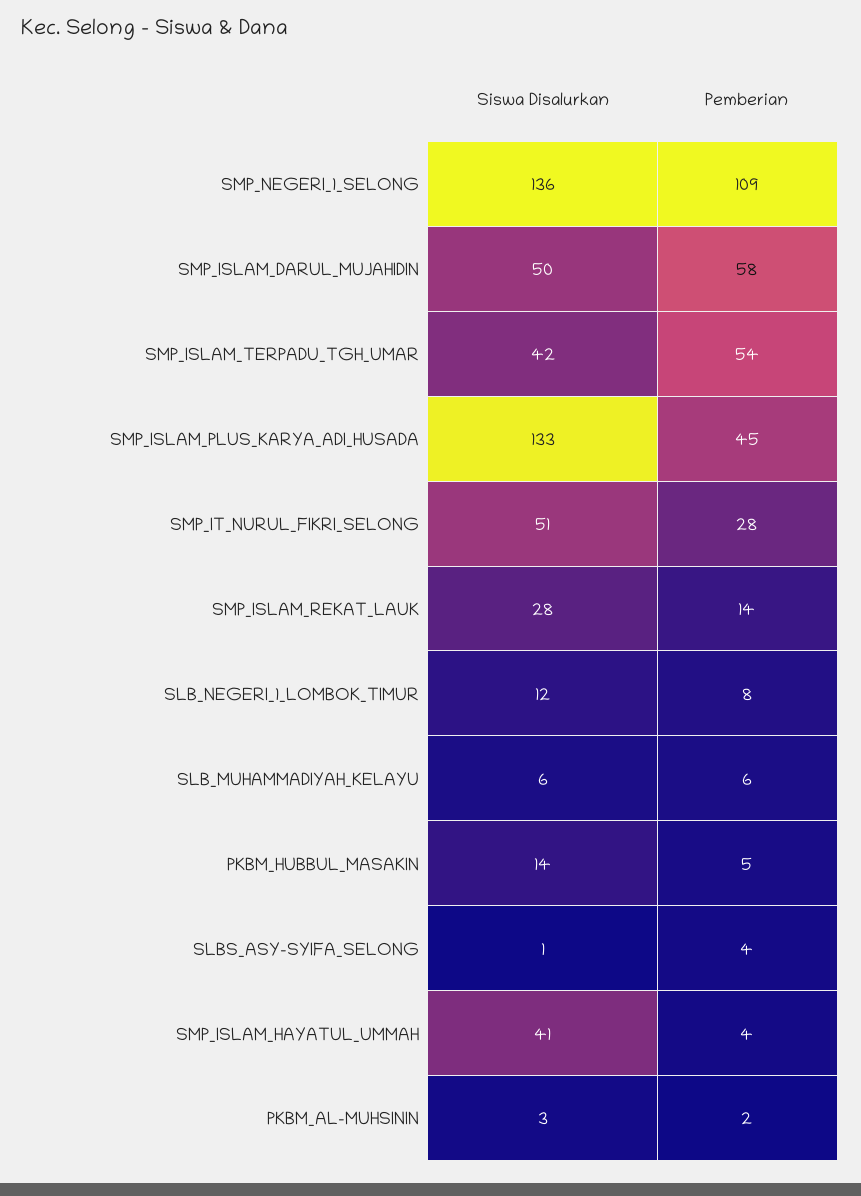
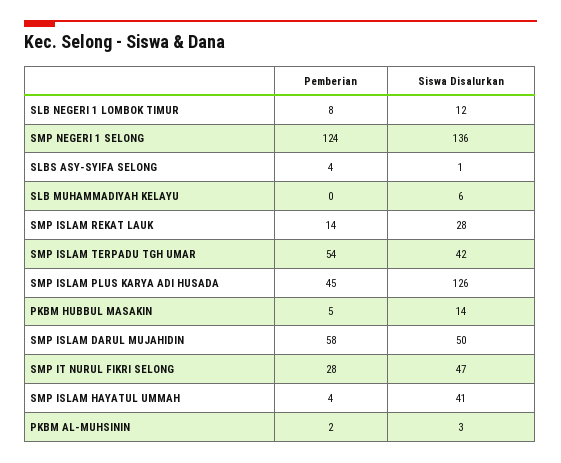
  {
    "Siswa Disalurkan": {
      "SMP_NEGERI_1_SELONG": 136,
      "SMP_ISLAM_DARUL_MUJAHIDIN": 50,
      "SMP_ISLAM_TERPADU_TGH_UMAR": 42,
-     "SMP_ISLAM_PLUS_KARYA_ADI_HUSADA": 133,
+     "SMP_ISLAM_PLUS_KARYA_ADI_HUSADA": 126,
-     "SMP_IT_NURUL_FIKRI_SELONG": 51,
+     "SMP_IT_NURUL_FIKRI_SELONG": 47,
      "SMP_ISLAM_REKAT_LAUK": 28,
      "SLB_NEGERI_1_LOMBOK_TIMUR": 12,
      "SLB_MUHAMMADIYAH_KELAYU": 6,
      "PKBM_HUBBUL_MASAKIN": 14,
      "SLBS_ASY-SYIFA_SELONG": 1,
      "SMP_ISLAM_HAYATUL_UMMAH": 41,
      "PKBM_AL-MUHSININ": 3
    },
    "Pemberian": {
-     "SMP_NEGERI_1_SELONG": 109,
+     "SMP_NEGERI_1_SELONG": 124,
      "SMP_ISLAM_DARUL_MUJAHIDIN": 58,
      "SMP_ISLAM_TERPADU_TGH_UMAR": 54,
      "SMP_ISLAM_PLUS_KARYA_ADI_HUSADA": 45,
      "SMP_IT_NURUL_FIKRI_SELONG": 28,
      "SMP_ISLAM_REKAT_LAUK": 14,
      "SLB_NEGERI_1_LOMBOK_TIMUR": 8,
-     "SLB_MUHAMMADIYAH_KELAYU": 6,
+     "SLB_MUHAMMADIYAH_KELAYU": 0,
      "PKBM_HUBBUL_MASAKIN": 5,
      "SLBS_ASY-SYIFA_SELONG": 4,
      "SMP_ISLAM_HAYATUL_UMMAH": 4,
      "PKBM_AL-MUHSININ": 2
    }
  }

